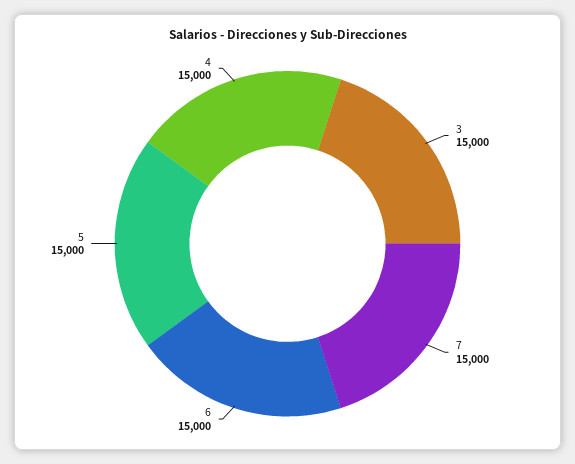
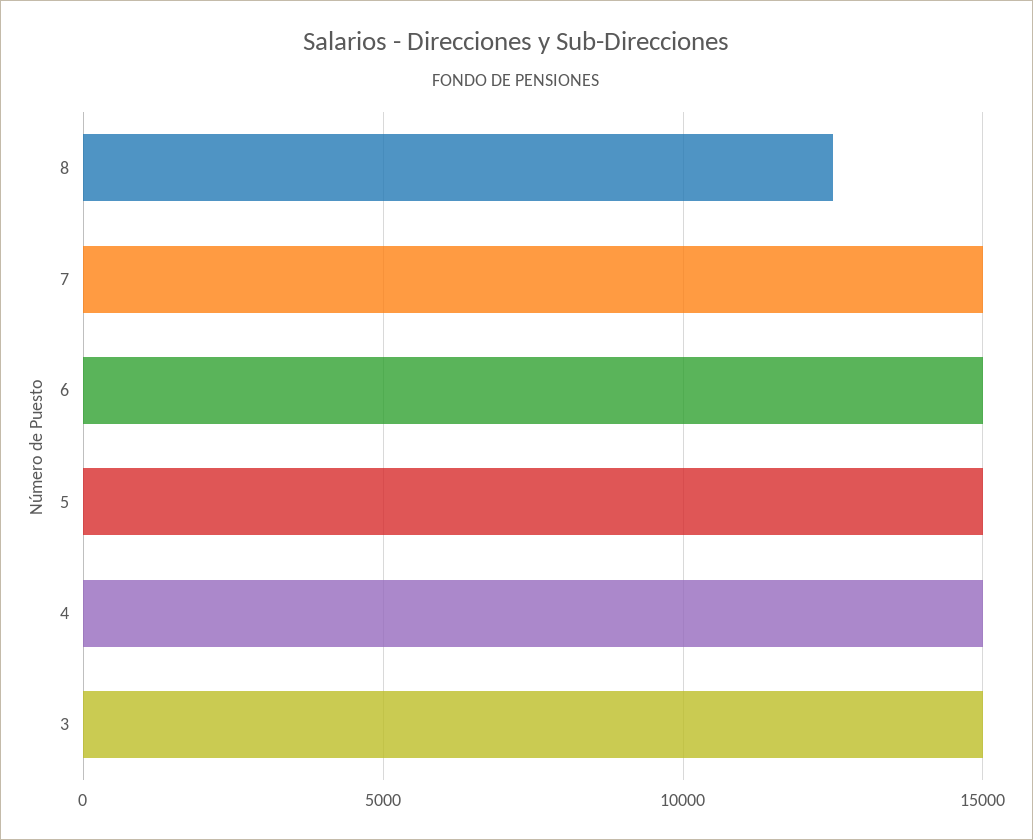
  {
    "3": 15000,
    "7": 15000,
    "6": 15000,
    "5": 15000,
-   "4": 15000
+   "4": 15000,
+   "8": 12500
  }

